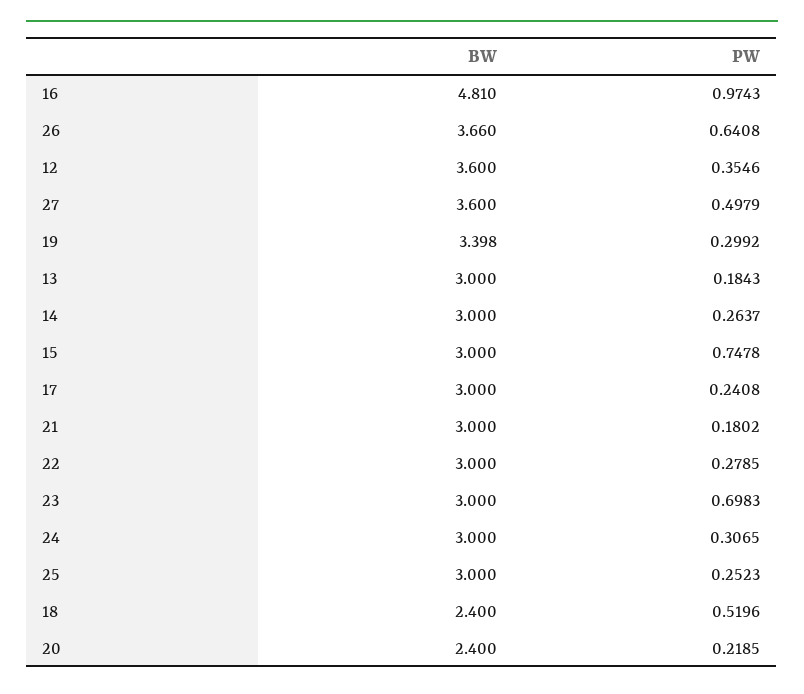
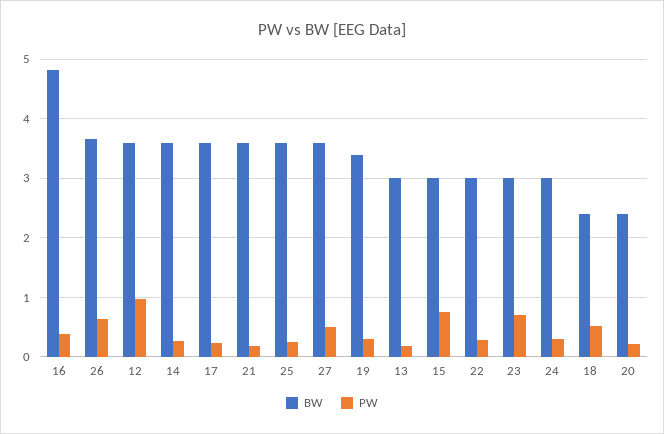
  {
    "BW": {
      "16": 4.81,
      "26": 3.66,
      "12": 3.6,
      "27": 3.6,
      "19": 3.398,
      "13": 3,
-     "14": 3,
+     "14": 3.6,
      "15": 3,
-     "17": 3,
+     "17": 3.6,
-     "21": 3,
+     "21": 3.6,
      "22": 3,
      "23": 3,
      "24": 3,
-     "25": 3,
+     "25": 3.6,
      "18": 2.4,
      "20": 2.4
    },
    "PW": {
-     "16": 0.9743,
+     "16": 0.4,
      "26": 0.6408,
-     "12": 0.3546,
+     "12": 1,
      "27": 0.4979,
      "19": 0.2992,
      "13": 0.1843,
      "14": 0.2637,
      "15": 0.7478,
      "17": 0.2408,
      "21": 0.1802,
      "22": 0.2785,
      "23": 0.6983,
      "24": 0.3065,
      "25": 0.2523,
      "18": 0.5196,
      "20": 0.2185
    }
  }

